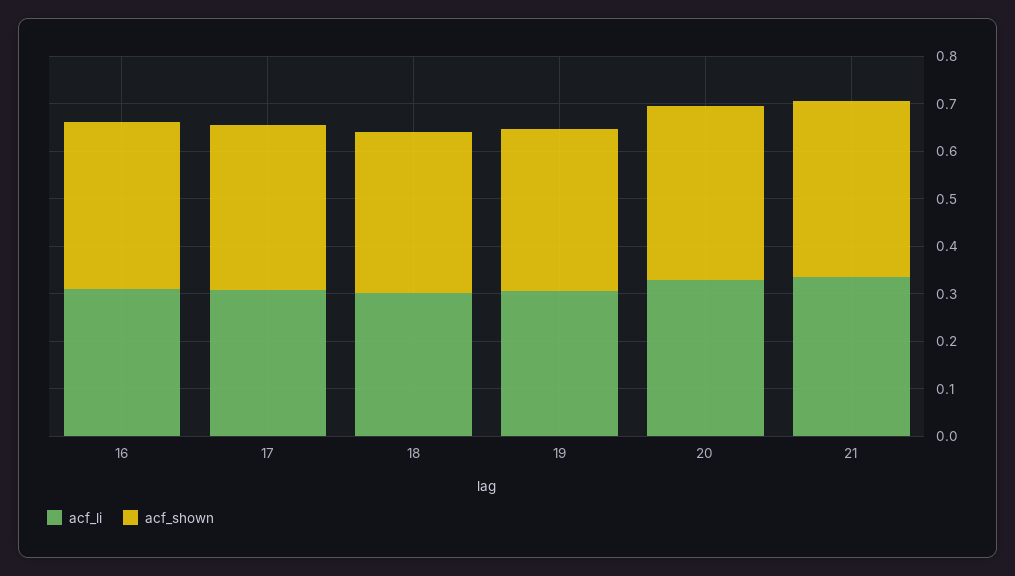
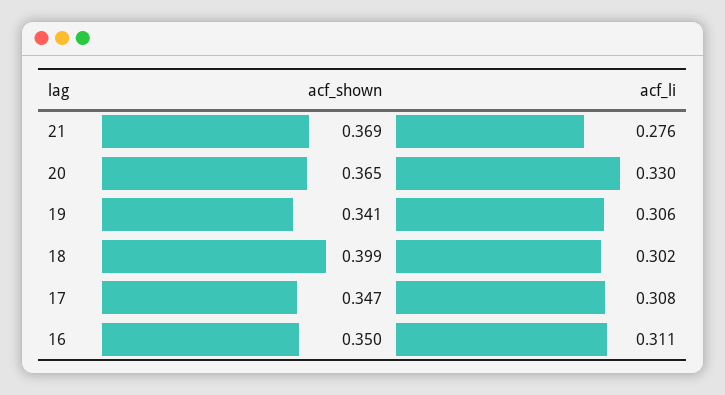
  {
    "acf_li": {
      "16": 0.311,
      "17": 0.308,
      "18": 0.302,
      "19": 0.306,
      "20": 0.33,
-     "21": 0.34
+     "21": 0.276
    },
    "acf_shown": {
      "16": 0.35,
      "17": 0.347,
-     "18": 0.34,
+     "18": 0.399,
      "19": 0.341,
      "20": 0.365,
      "21": 0.369
    }
  }

